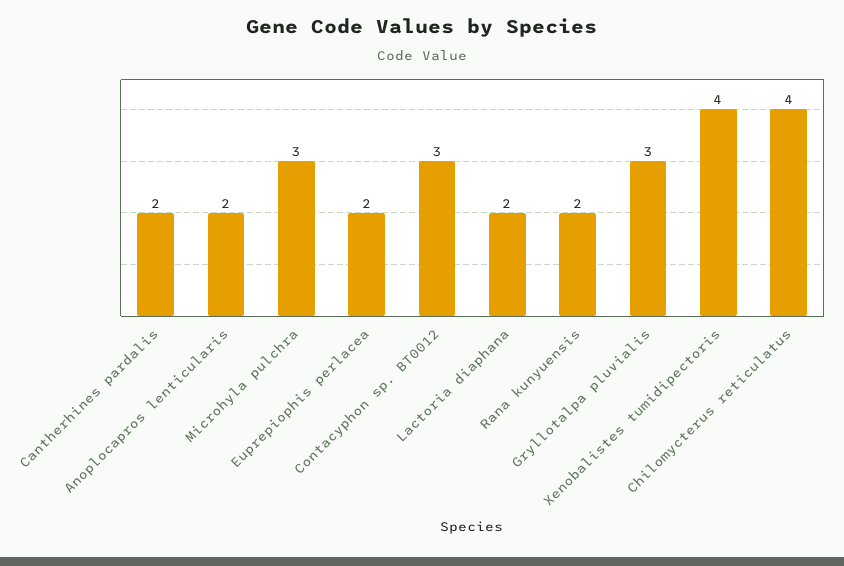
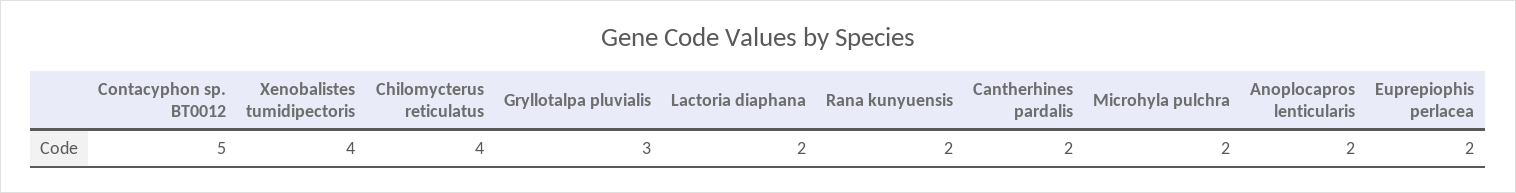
  {
    "Cantherhines pardalis": 2,
    "Anoplocapros lenticularis": 2,
-   "Microhyla pulchra": 3,
+   "Microhyla pulchra": 2,
    "Euprepiophis perlacea": 2,
-   "Contacyphon sp. BT0012": 3,
+   "Contacyphon sp. BT0012": 5,
    "Lactoria diaphana": 2,
    "Rana kunyuensis": 2,
    "Gryllotalpa pluvialis": 3,
    "Xenobalistes tumidipectoris": 4,
    "Chilomycterus reticulatus": 4
  }

